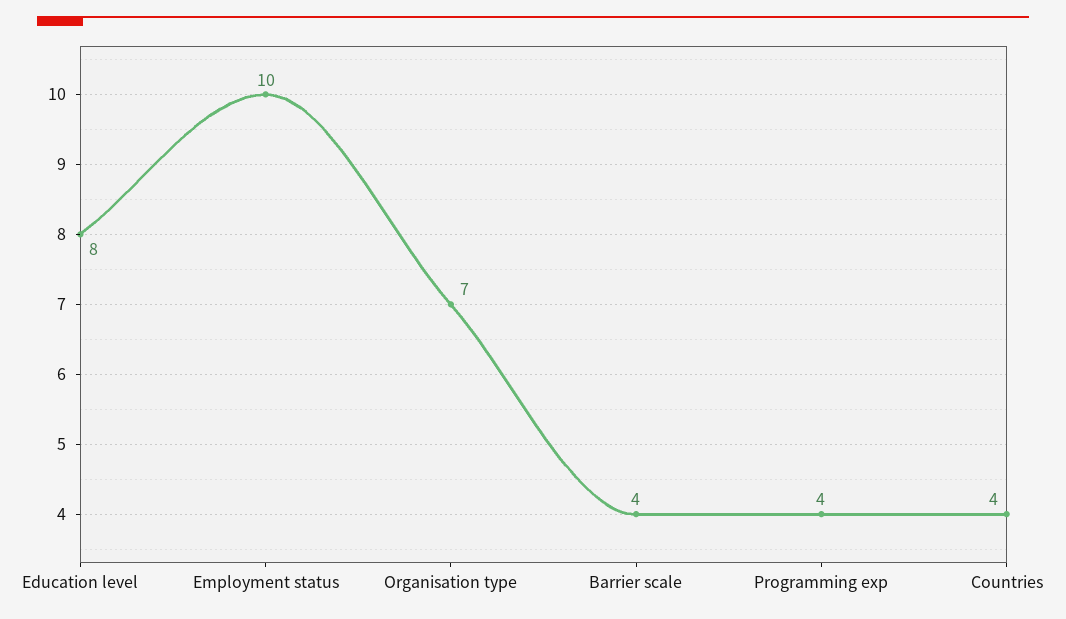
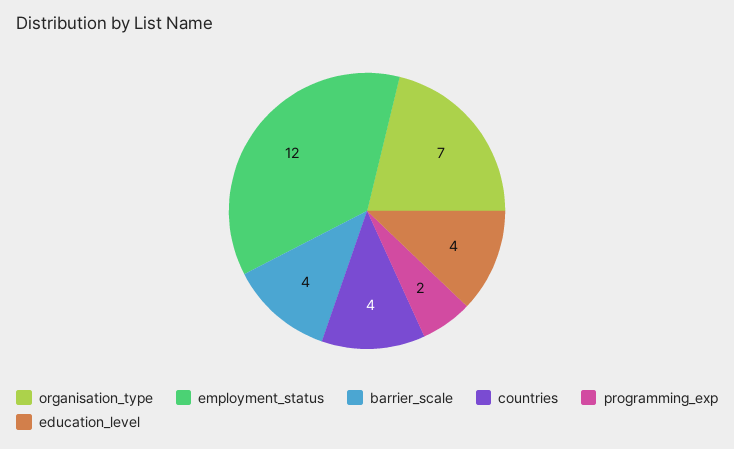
  {
-   "Education level": 8,
+   "Education level": 4,
-   "Employment status": 10,
+   "Employment status": 12,
    "Organisation type": 7,
    "Barrier scale": 4,
-   "Programming exp": 4,
+   "Programming exp": 2,
    "Countries": 4
  }

